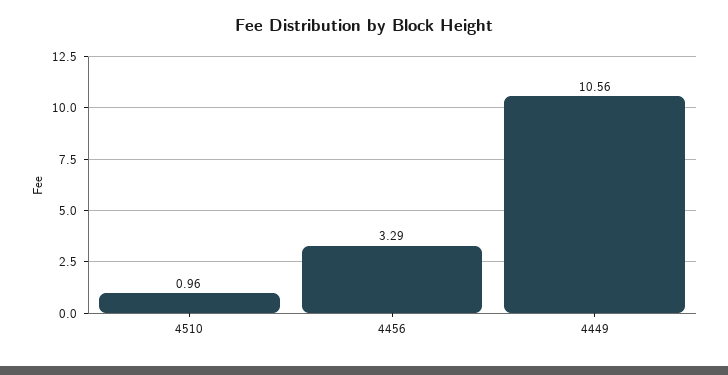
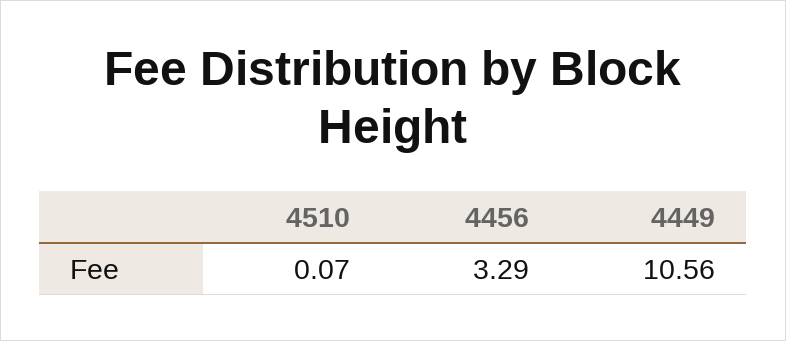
  {
-   "4510": 0.96,
+   "4510": 0.07,
    "4456": 3.29,
    "4449": 10.56
  }

